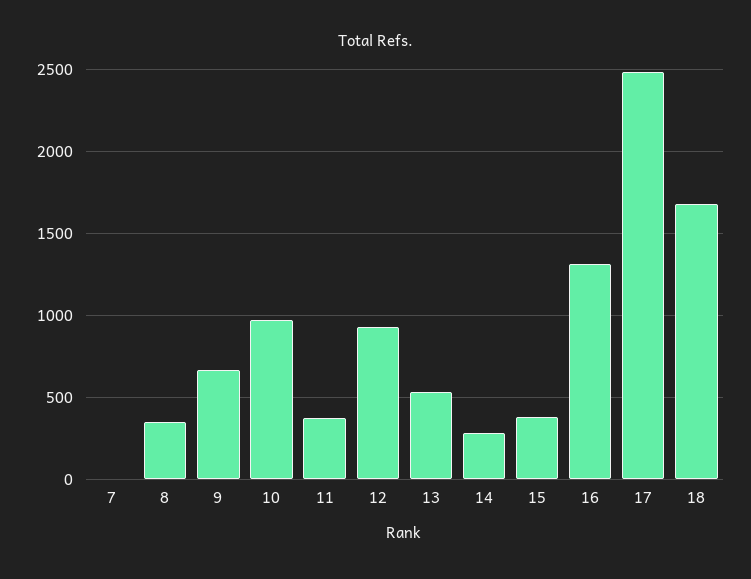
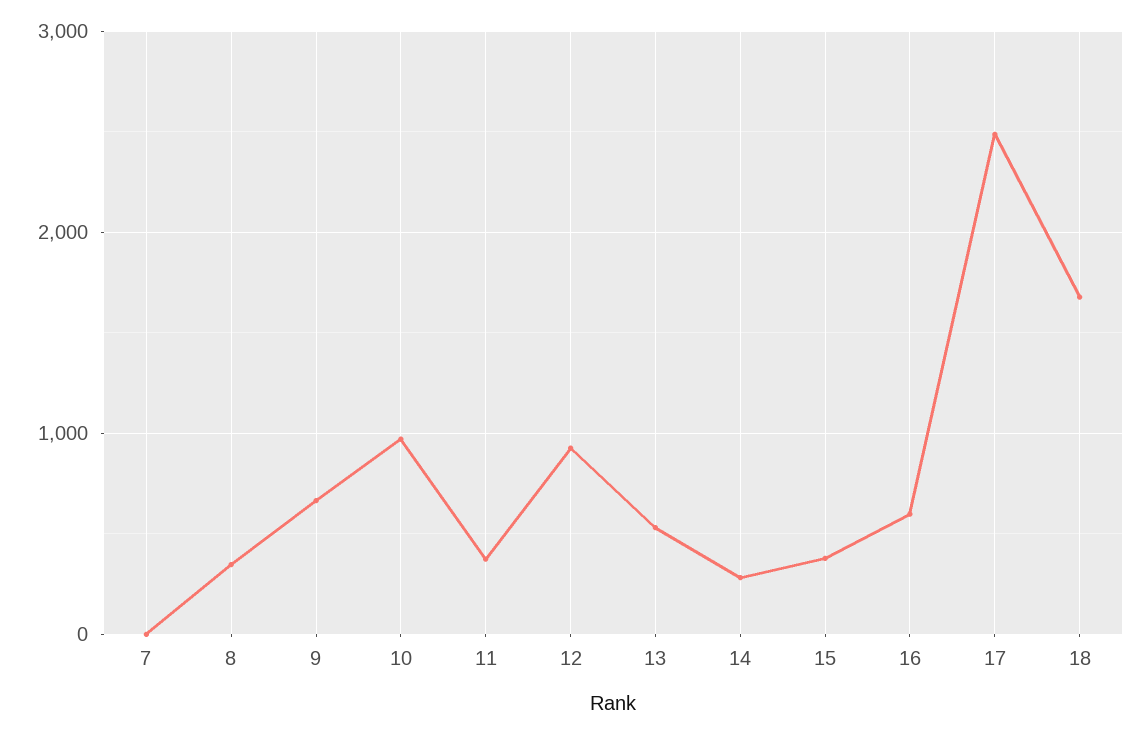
  {
    "7": 0,
    "8": 350,
    "9": 650,
    "10": 950,
    "11": 400,
    "12": 950,
    "13": 550,
    "14": 300,
    "15": 400,
-   "16": 1300,
+   "16": 600,
    "17": 2500,
    "18": 1700
  }

